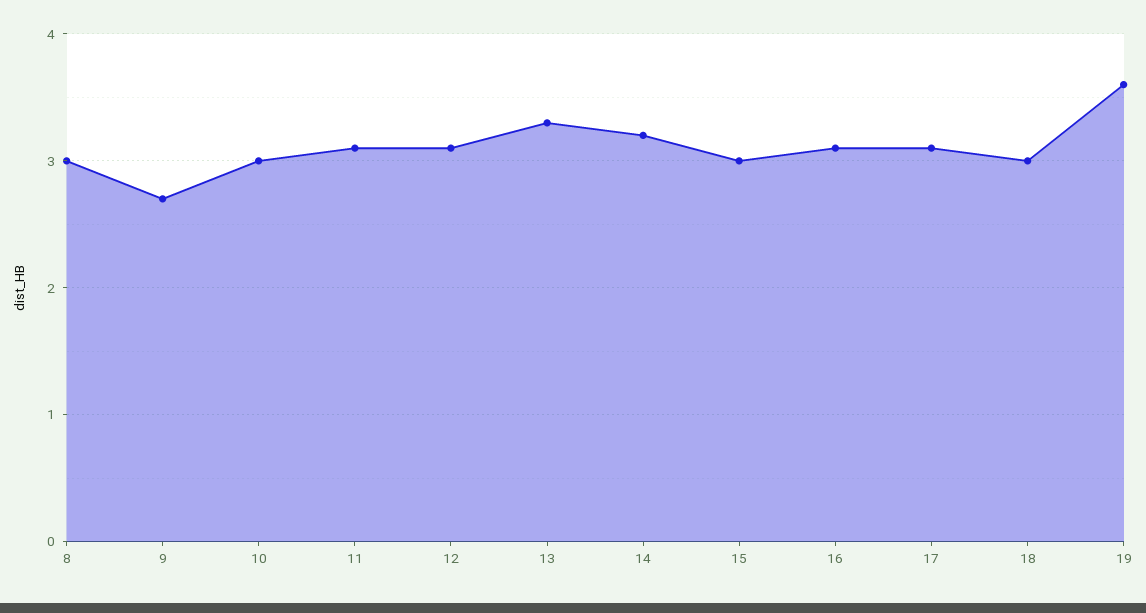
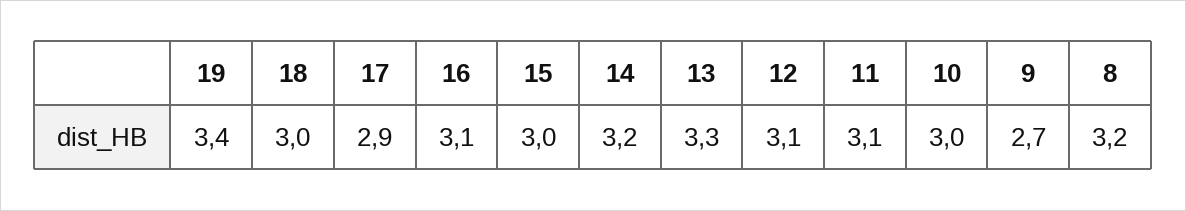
  {
-   "8": 3,
+   "8": 3.2,
    "9": 2.7,
    "10": 3,
    "11": 3.1,
    "12": 3.1,
    "13": 3.3,
    "14": 3.2,
    "15": 3,
    "16": 3.1,
-   "17": 3.1,
+   "17": 2.9,
    "18": 3,
-   "19": 3.6
+   "19": 3.4
  }

